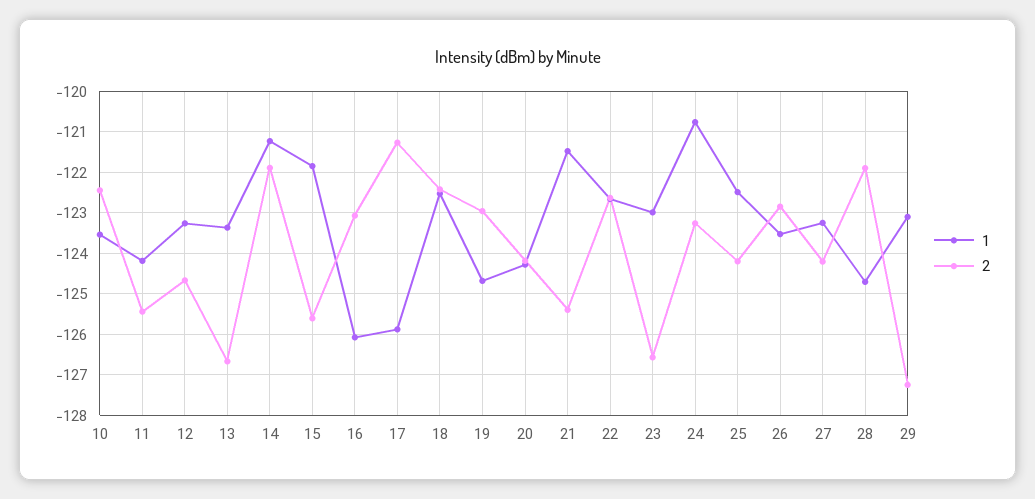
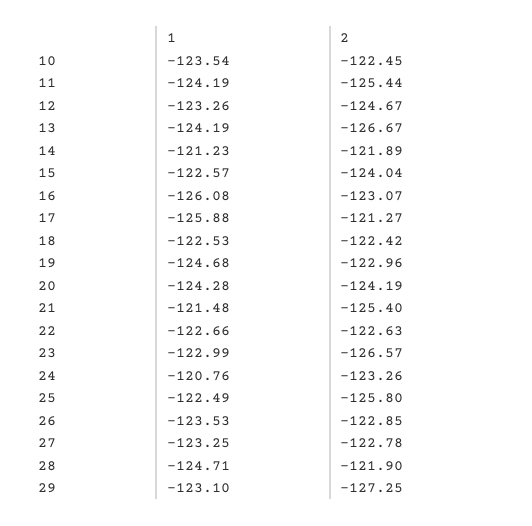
  {
    "1": {
      "10": -123.54,
      "11": -124.19,
      "12": -123.26,
-     "13": -123.4,
+     "13": -124.19,
      "14": -121.23,
-     "15": -121.8,
+     "15": -122.57,
      "16": -126.08,
      "17": -125.88,
      "18": -122.53,
      "19": -124.68,
      "20": -124.28,
      "21": -121.48,
      "22": -122.66,
      "23": -122.99,
      "24": -120.76,
      "25": -122.49,
      "26": -123.53,
      "27": -123.25,
      "28": -124.71,
      "29": -123.1
    },
    "2": {
      "10": -122.45,
      "11": -125.44,
      "12": -124.67,
      "13": -126.67,
      "14": -121.89,
-     "15": -125.6,
+     "15": -124.04,
      "16": -123.07,
      "17": -121.27,
      "18": -122.42,
      "19": -122.96,
      "20": -124.19,
      "21": -125.4,
      "22": -122.63,
      "23": -126.57,
      "24": -123.26,
-     "25": -124.2,
+     "25": -125.8,
      "26": -122.85,
-     "27": -124.2,
+     "27": -122.78,
      "28": -121.9,
      "29": -127.25
    }
  }

